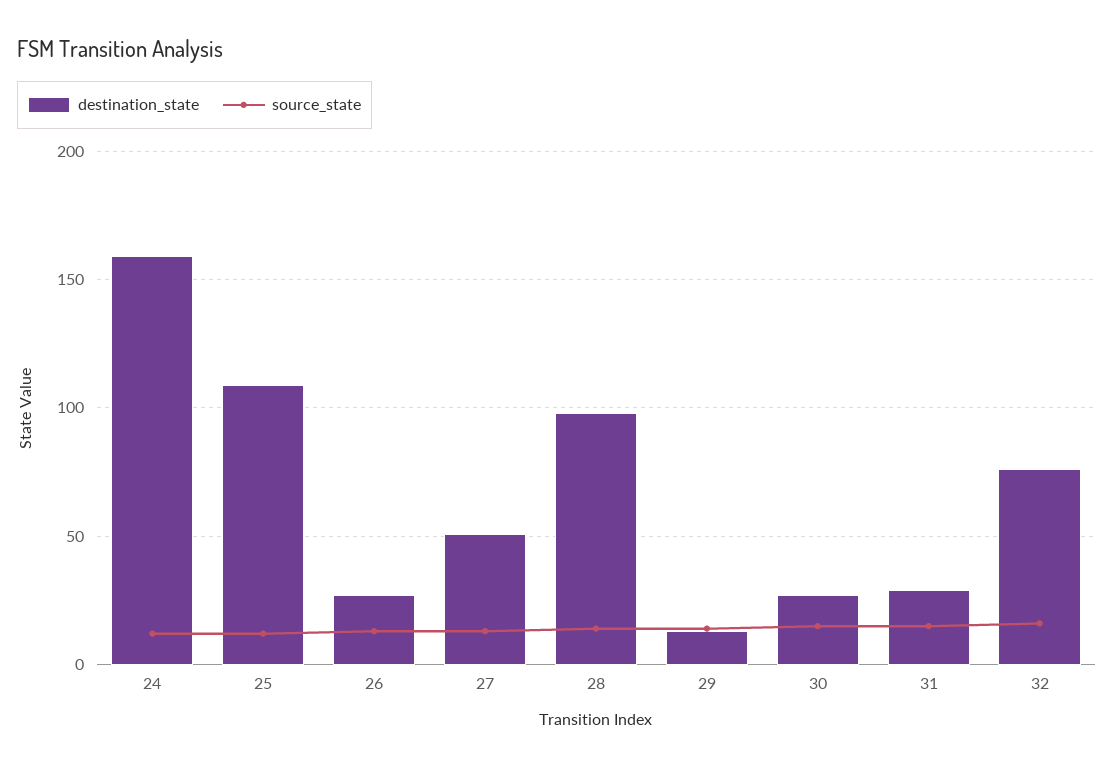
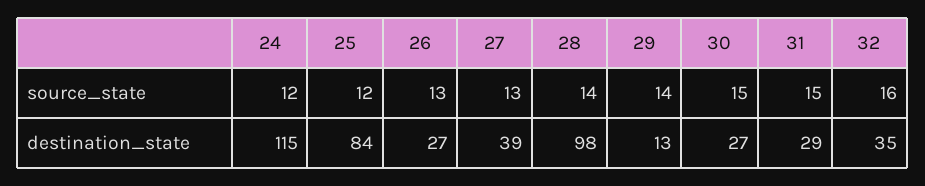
  {
    "destination_state": {
-     "24": 160,
+     "24": 115,
-     "25": 110,
+     "25": 84,
      "26": 27,
-     "27": 50,
+     "27": 39,
      "28": 98,
      "29": 13,
      "30": 27,
      "31": 29,
-     "32": 75
+     "32": 35
    },
    "source_state": {
      "24": 12,
      "25": 12,
      "26": 13,
      "27": 13,
      "28": 14,
      "29": 14,
      "30": 15,
      "31": 15,
      "32": 16
    }
  }

